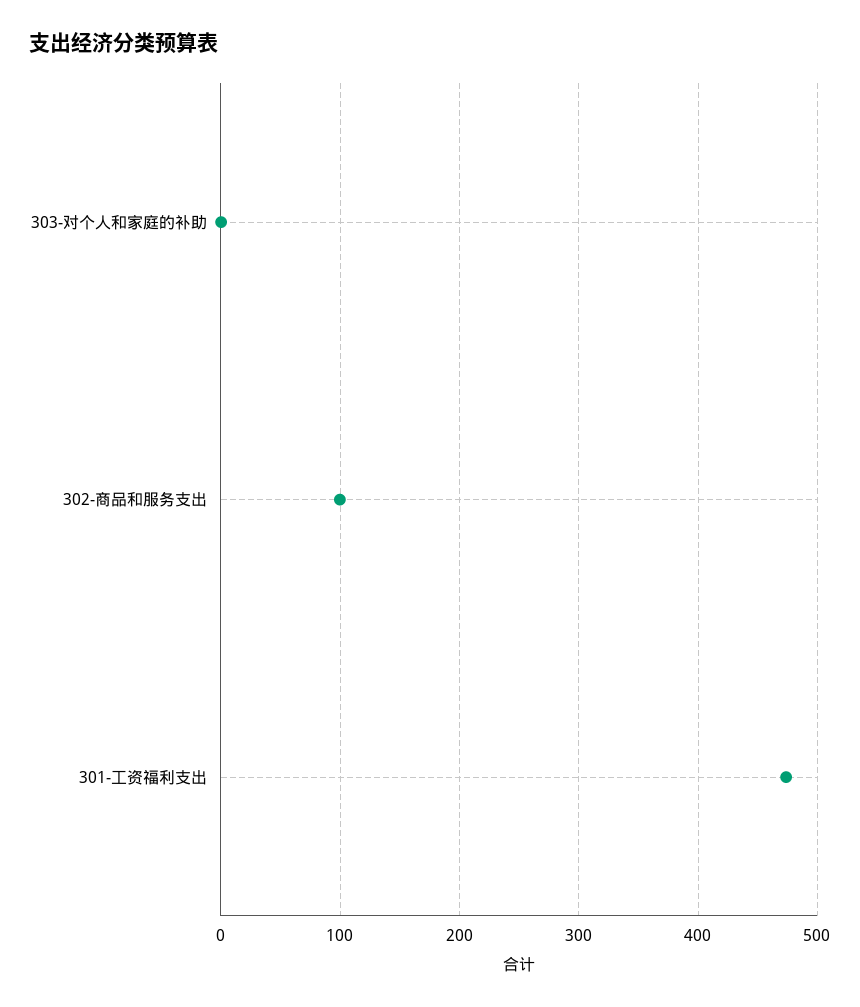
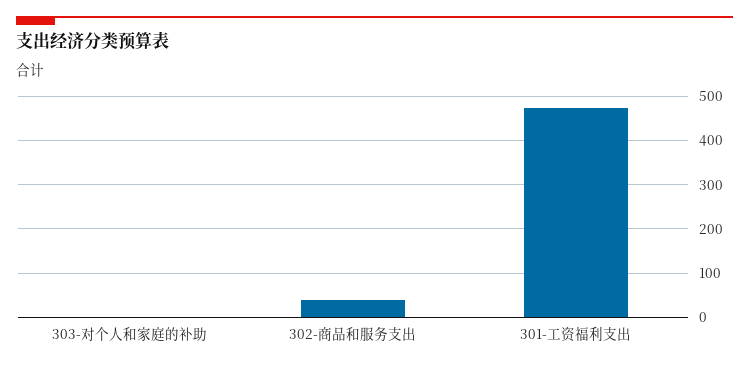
  {
    "303-对个人和家庭的补助": 0,
-   "302-商品和服务支出": 100,
+   "302-商品和服务支出": 40,
    "301-工资福利支出": 470
  }

